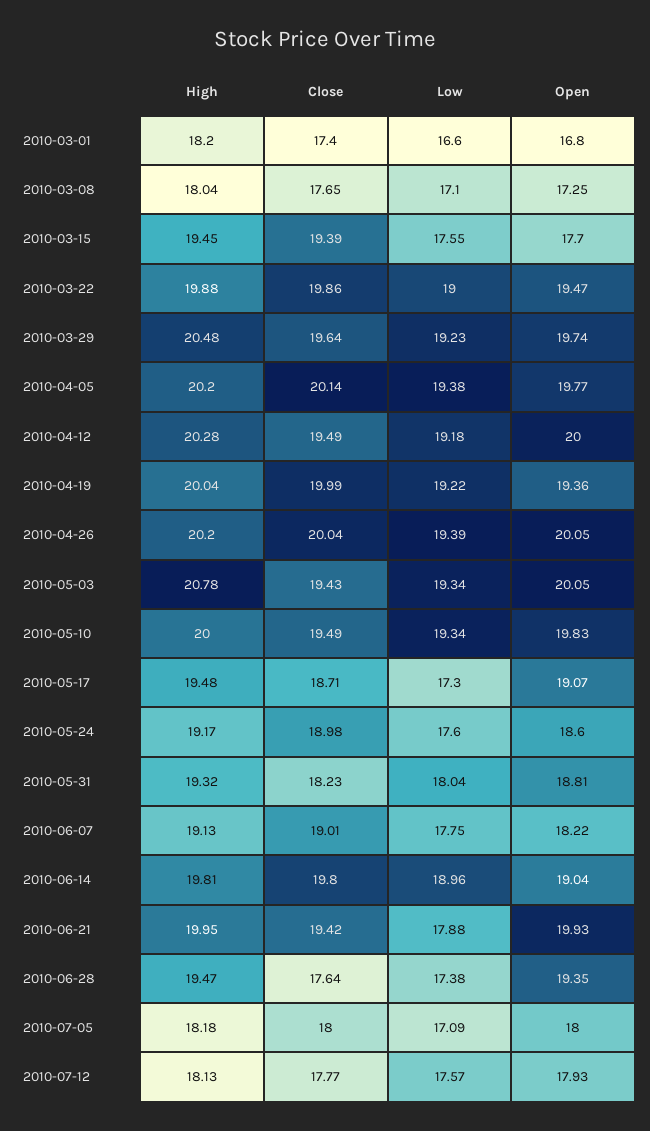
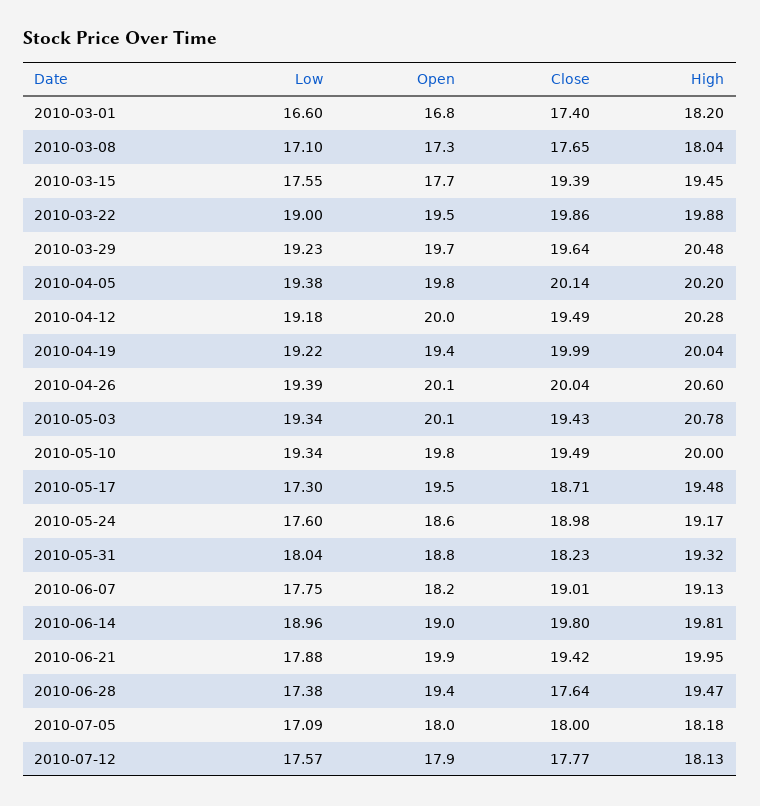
  {
    "High": {
      "2010-03-01": 18.2,
      "2010-03-08": 18.04,
      "2010-03-15": 19.45,
      "2010-03-22": 19.88,
      "2010-03-29": 20.48,
      "2010-04-05": 20.2,
      "2010-04-12": 20.28,
      "2010-04-19": 20.04,
-     "2010-04-26": 20.2,
+     "2010-04-26": 20.6,
      "2010-05-03": 20.78,
      "2010-05-10": 20,
      "2010-05-17": 19.48,
      "2010-05-24": 19.17,
      "2010-05-31": 19.32,
      "2010-06-07": 19.13,
      "2010-06-14": 19.81,
      "2010-06-21": 19.95,
      "2010-06-28": 19.47,
      "2010-07-05": 18.18,
      "2010-07-12": 18.13
    },
    "Close": {
      "2010-03-01": 17.4,
      "2010-03-08": 17.65,
      "2010-03-15": 19.39,
      "2010-03-22": 19.86,
      "2010-03-29": 19.64,
      "2010-04-05": 20.14,
      "2010-04-12": 19.49,
      "2010-04-19": 19.99,
      "2010-04-26": 20.04,
      "2010-05-03": 19.43,
      "2010-05-10": 19.49,
      "2010-05-17": 18.71,
      "2010-05-24": 18.98,
      "2010-05-31": 18.23,
      "2010-06-07": 19.01,
      "2010-06-14": 19.8,
      "2010-06-21": 19.42,
      "2010-06-28": 17.64,
      "2010-07-05": 18,
      "2010-07-12": 17.77
    },
    "Low": {
      "2010-03-01": 16.6,
      "2010-03-08": 17.1,
      "2010-03-15": 17.55,
      "2010-03-22": 19,
      "2010-03-29": 19.23,
      "2010-04-05": 19.38,
      "2010-04-12": 19.18,
      "2010-04-19": 19.22,
      "2010-04-26": 19.39,
      "2010-05-03": 19.34,
      "2010-05-10": 19.34,
      "2010-05-17": 17.3,
      "2010-05-24": 17.6,
      "2010-05-31": 18.04,
      "2010-06-07": 17.75,
      "2010-06-14": 18.96,
      "2010-06-21": 17.88,
      "2010-06-28": 17.38,
      "2010-07-05": 17.09,
      "2010-07-12": 17.57
    },
    "Open": {
      "2010-03-01": 16.8,
      "2010-03-08": 17.25,
      "2010-03-15": 17.7,
      "2010-03-22": 19.47,
      "2010-03-29": 19.74,
      "2010-04-05": 19.77,
      "2010-04-12": 20,
      "2010-04-19": 19.36,
      "2010-04-26": 20.05,
      "2010-05-03": 20.05,
      "2010-05-10": 19.83,
-     "2010-05-17": 19.07,
+     "2010-05-17": 19.5,
      "2010-05-24": 18.6,
      "2010-05-31": 18.81,
      "2010-06-07": 18.22,
      "2010-06-14": 19.04,
      "2010-06-21": 19.93,
      "2010-06-28": 19.35,
      "2010-07-05": 18,
      "2010-07-12": 17.93
    }
  }

